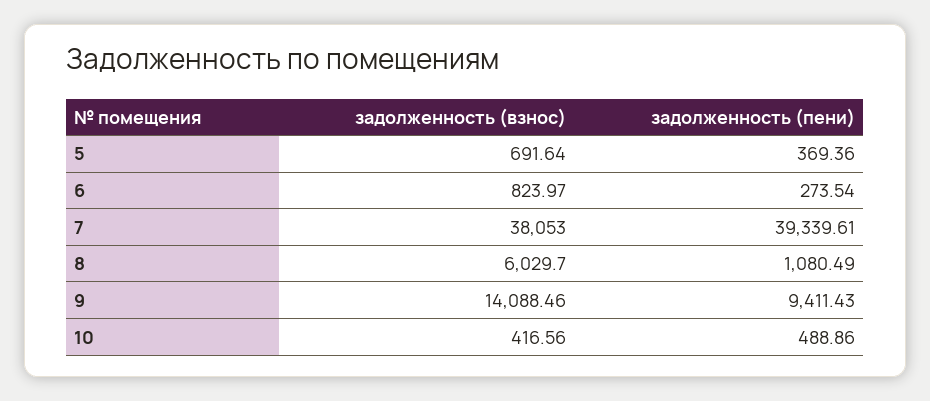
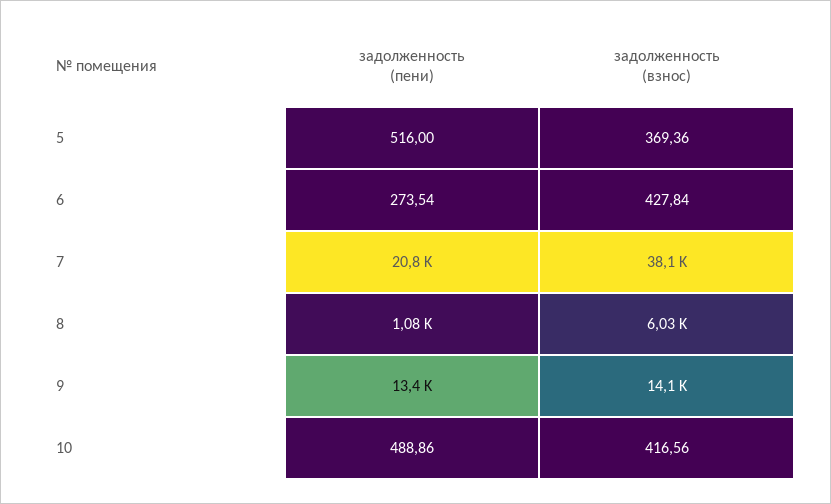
  {
    "задолженность (взнос)": {
-     "5": 691.64,
+     "5": 369.36,
-     "6": 823.97,
+     "6": 427.84,
      "7": 38053,
      "8": 6029.7,
      "9": 14088.46,
      "10": 416.56
    },
    "задолженность (пени)": {
-     "5": 369.36,
+     "5": 516,
      "6": 273.54,
-     "7": 39339.61,
+     "7": 20800,
      "8": 1080.49,
-     "9": 9411.43,
+     "9": 13400,
      "10": 488.86
    }
  }

